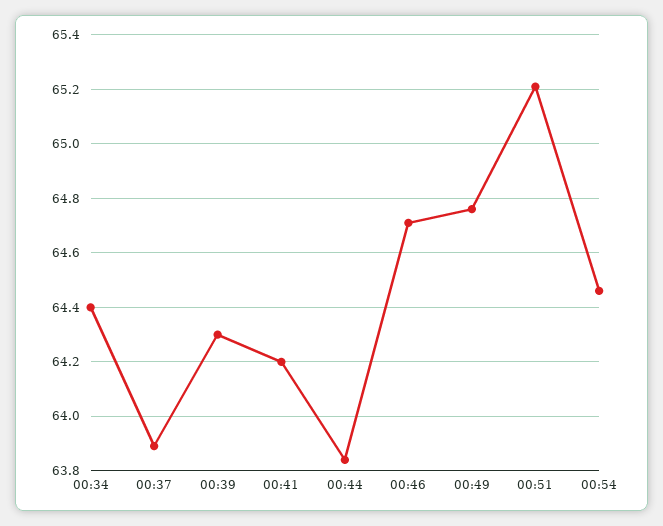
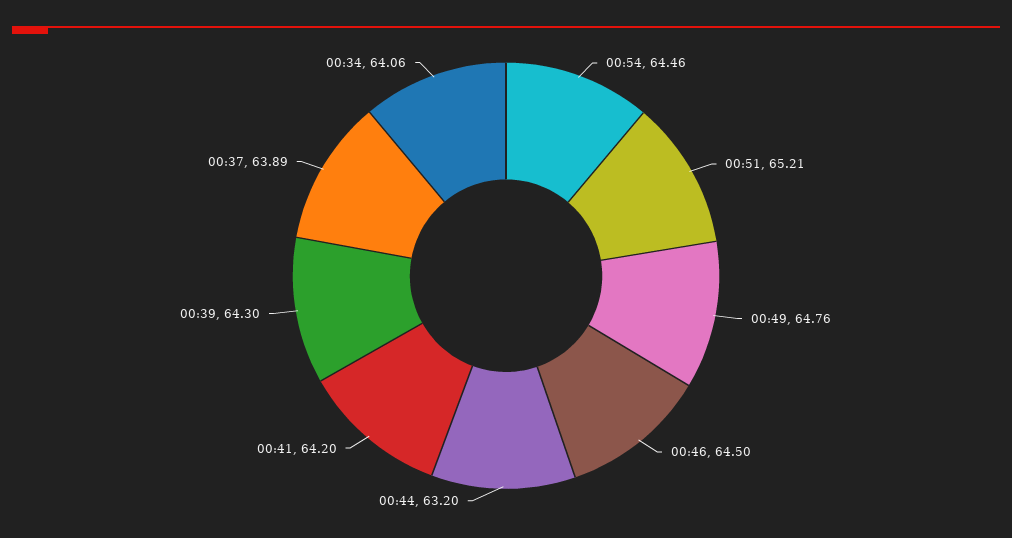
  {
-   "00:34": 64.4,
+   "00:34": 64.06,
    "00:37": 63.89,
    "00:39": 64.3,
    "00:41": 64.2,
-   "00:44": 63.85,
+   "00:44": 63.2,
-   "00:46": 64.7,
+   "00:46": 64.5,
    "00:49": 64.76,
    "00:51": 65.21,
    "00:54": 64.46
  }

